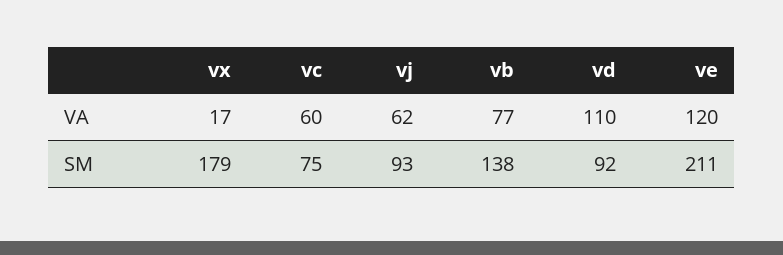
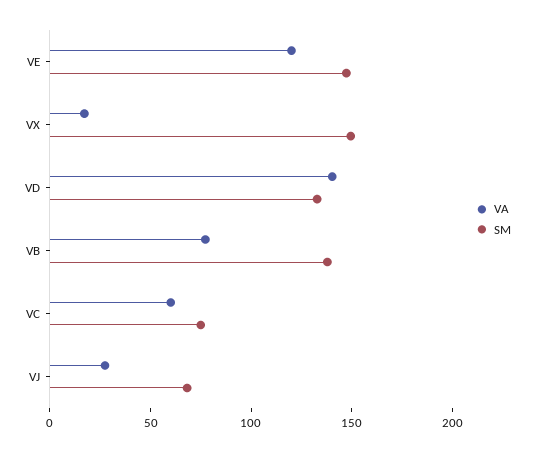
  {
    "VA": {
      "vx": 17,
      "vc": 60,
-     "vj": 62,
+     "vj": 30,
      "vb": 77,
-     "vd": 110,
+     "vd": 140,
      "ve": 120
    },
    "SM": {
-     "vx": 179,
+     "vx": 150,
      "vc": 75,
-     "vj": 93,
+     "vj": 70,
      "vb": 138,
-     "vd": 92,
+     "vd": 130,
-     "ve": 211
+     "ve": 150
    }
  }

